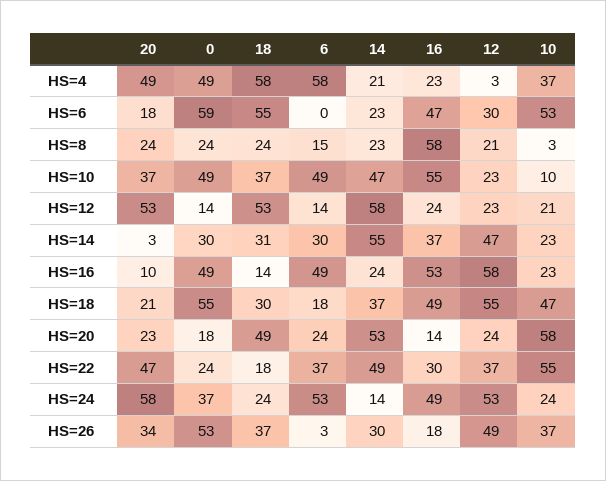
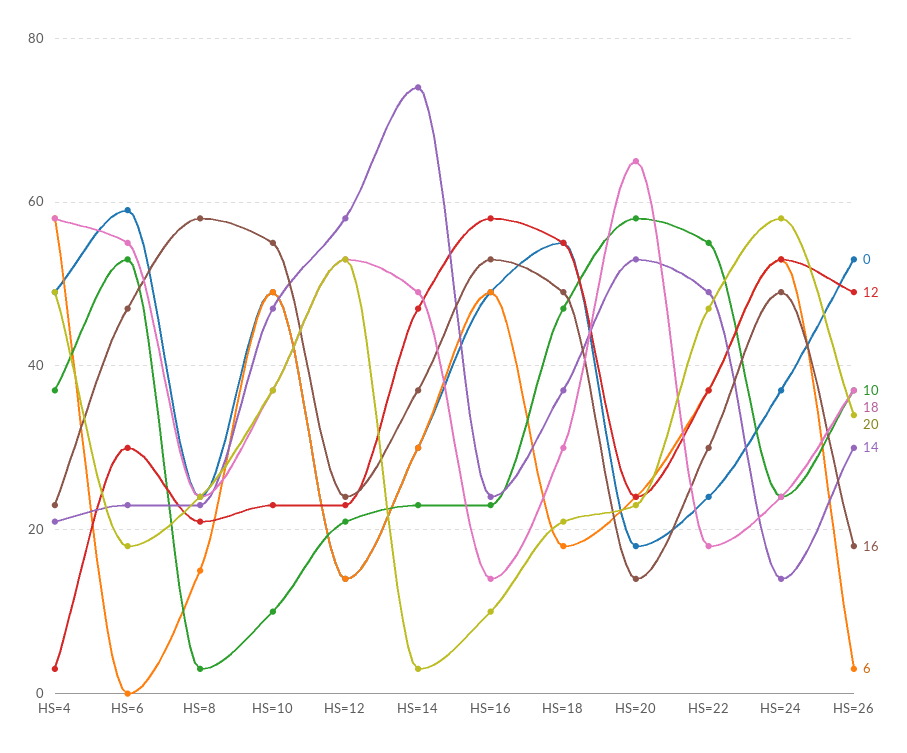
  {
    "20": {
      "HS=4": 49,
      "HS=6": 18,
      "HS=8": 24,
      "HS=10": 37,
      "HS=12": 53,
      "HS=14": 3,
      "HS=16": 10,
      "HS=18": 21,
      "HS=20": 23,
      "HS=22": 47,
      "HS=24": 58,
      "HS=26": 34
    },
    "0": {
      "HS=4": 49,
      "HS=6": 59,
      "HS=8": 24,
      "HS=10": 49,
      "HS=12": 14,
      "HS=14": 30,
      "HS=16": 49,
      "HS=18": 55,
      "HS=20": 18,
      "HS=22": 24,
      "HS=24": 37,
      "HS=26": 53
    },
    "18": {
      "HS=4": 58,
      "HS=6": 55,
      "HS=8": 24,
      "HS=10": 37,
      "HS=12": 53,
-     "HS=14": 31,
+     "HS=14": 50,
      "HS=16": 14,
      "HS=18": 30,
-     "HS=20": 49,
+     "HS=20": 65,
      "HS=22": 18,
      "HS=24": 24,
      "HS=26": 37
    },
    "6": {
      "HS=4": 58,
      "HS=6": 0,
      "HS=8": 15,
      "HS=10": 49,
      "HS=12": 14,
      "HS=14": 30,
      "HS=16": 49,
      "HS=18": 18,
      "HS=20": 24,
      "HS=22": 37,
      "HS=24": 53,
      "HS=26": 3
    },
    "14": {
      "HS=4": 21,
      "HS=6": 23,
      "HS=8": 23,
      "HS=10": 47,
      "HS=12": 58,
-     "HS=14": 55,
+     "HS=14": 75,
      "HS=16": 24,
      "HS=18": 37,
      "HS=20": 53,
      "HS=22": 49,
      "HS=24": 14,
      "HS=26": 30
    },
    "16": {
      "HS=4": 23,
      "HS=6": 47,
      "HS=8": 58,
      "HS=10": 55,
      "HS=12": 24,
      "HS=14": 37,
      "HS=16": 53,
      "HS=18": 49,
      "HS=20": 14,
      "HS=22": 30,
      "HS=24": 49,
      "HS=26": 18
    },
    "12": {
      "HS=4": 3,
      "HS=6": 30,
      "HS=8": 21,
      "HS=10": 23,
      "HS=12": 23,
      "HS=14": 47,
      "HS=16": 58,
      "HS=18": 55,
      "HS=20": 24,
      "HS=22": 37,
      "HS=24": 53,
      "HS=26": 49
    },
    "10": {
      "HS=4": 37,
      "HS=6": 53,
      "HS=8": 3,
      "HS=10": 10,
      "HS=12": 21,
      "HS=14": 23,
      "HS=16": 23,
      "HS=18": 47,
      "HS=20": 58,
      "HS=22": 55,
      "HS=24": 24,
      "HS=26": 37
    }
  }

